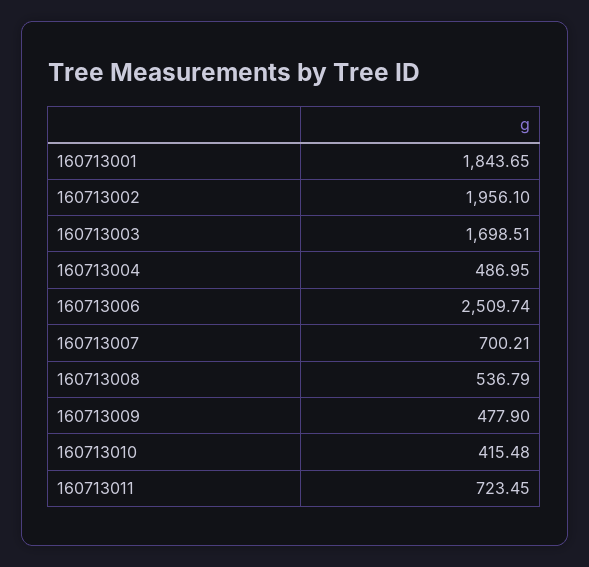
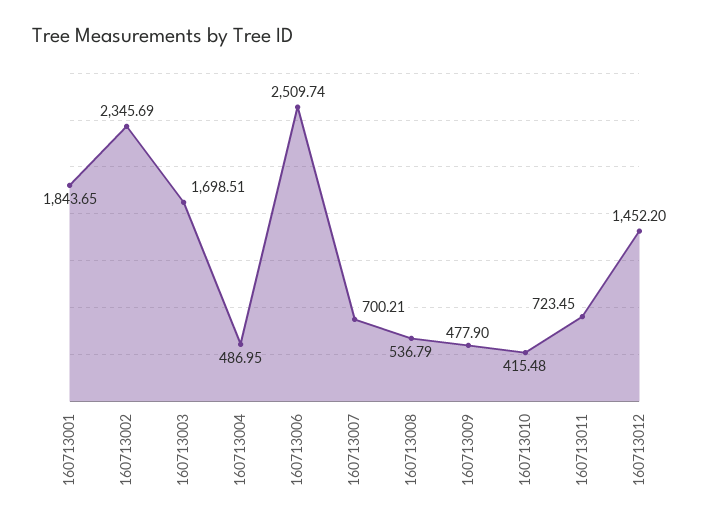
  {
    "160713001": 1843.65,
-   "160713002": 1956.1,
+   "160713002": 2345.69,
    "160713003": 1698.51,
    "160713004": 486.95,
    "160713006": 2509.74,
    "160713007": 700.21,
    "160713008": 536.79,
    "160713009": 477.9,
    "160713010": 415.48,
-   "160713011": 723.45
+   "160713011": 723.45,
+   "160713012": 1452.2
  }

